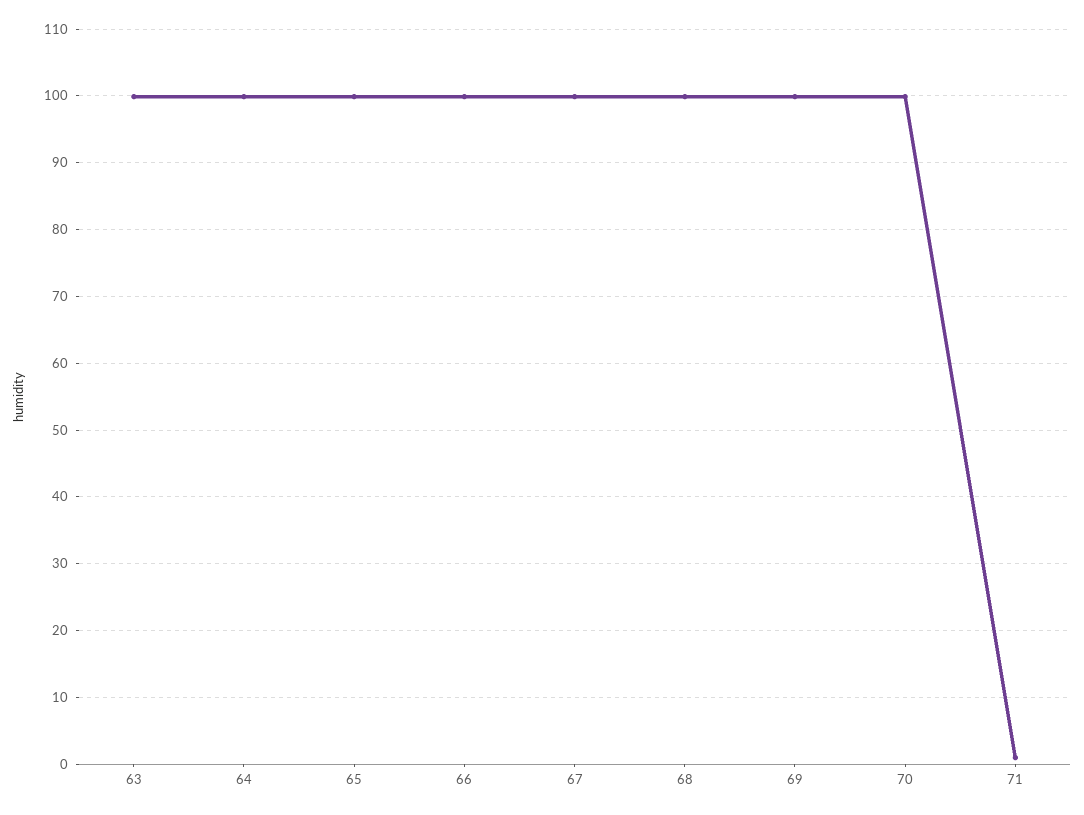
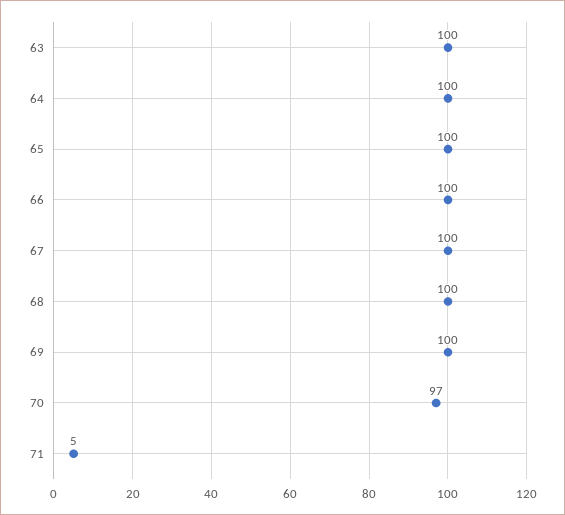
  {
    "63": 100,
    "64": 100,
    "65": 100,
    "66": 100,
    "67": 100,
    "68": 100,
    "69": 100,
-   "70": 100,
+   "70": 97,
-   "71": 1
+   "71": 5
  }

